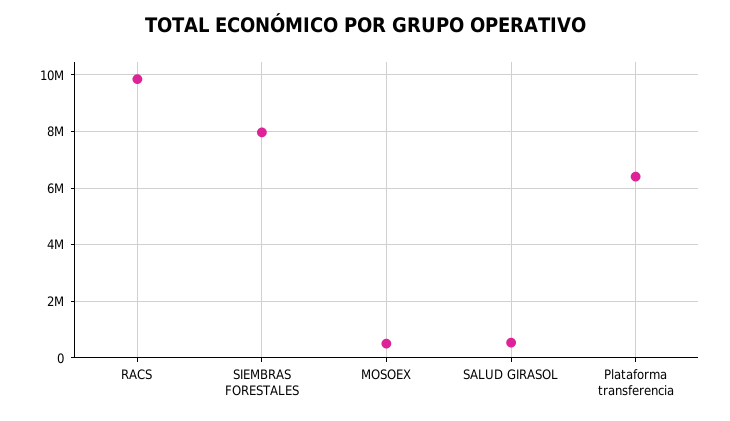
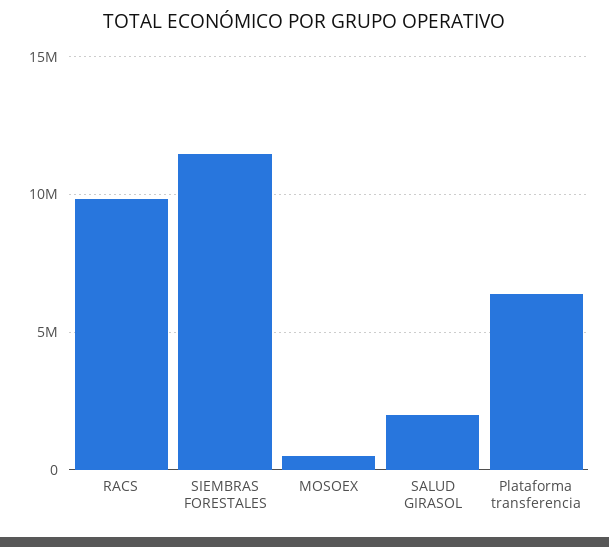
  {
    "RACS": 9750000,
-   "SIEMBRAS FORESTALES": 8000000,
+   "SIEMBRAS FORESTALES": 11500000,
    "MOSOEX": 500000,
-   "SALUD GIRASOL": 500000,
+   "SALUD GIRASOL": 2000000,
    "Plataforma transferencia": 6500000
  }

